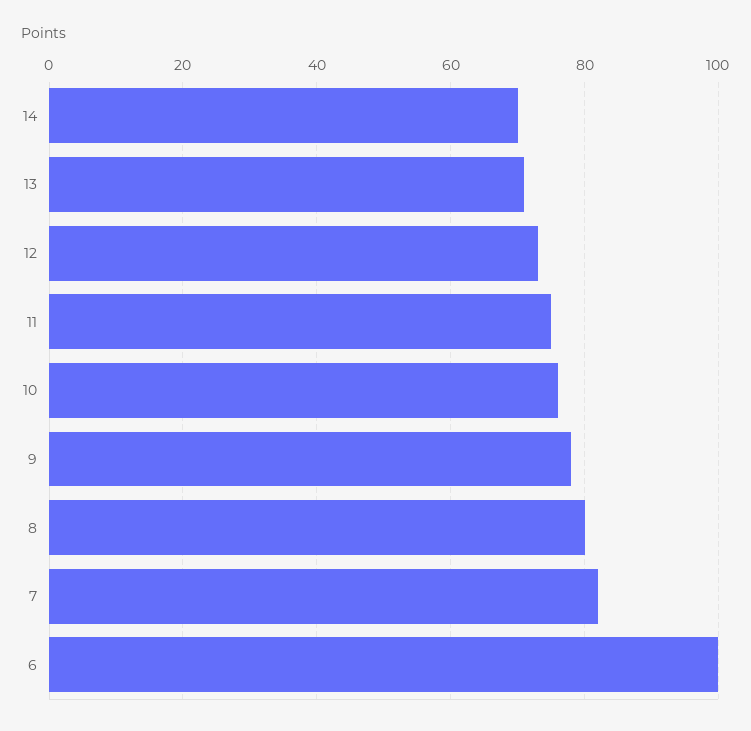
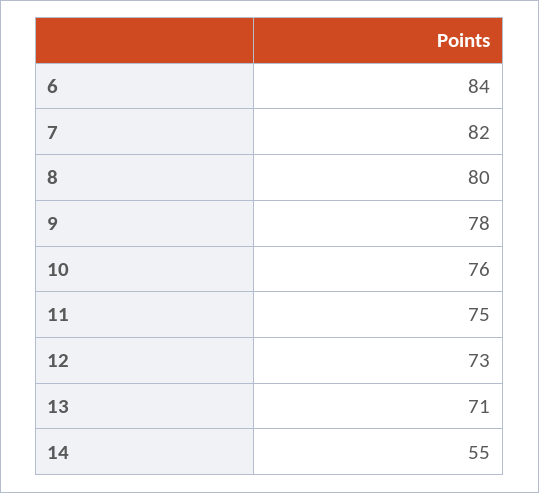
  {
-   "14": 70,
+   "14": 55,
    "13": 71,
    "12": 73,
    "11": 75,
    "10": 76,
    "9": 78,
    "8": 80,
    "7": 82,
-   "6": 100
+   "6": 84
  }

